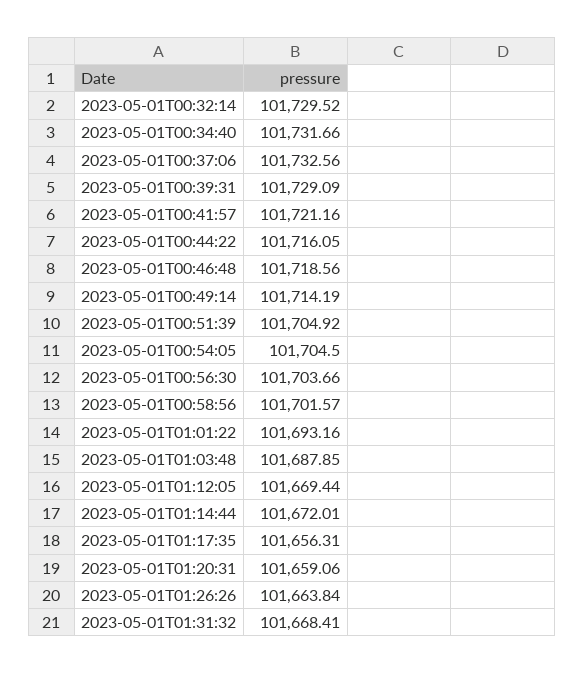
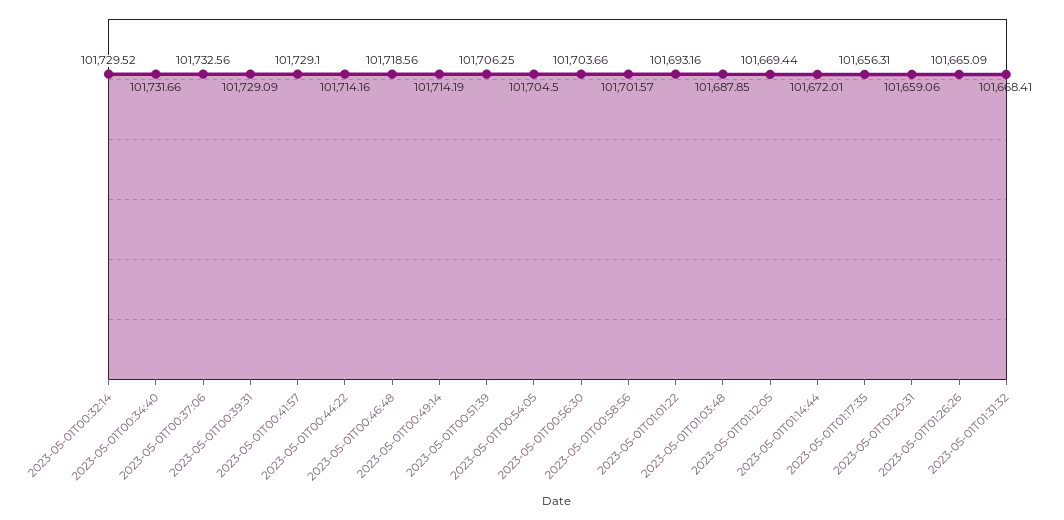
  {
    "2023-05-01T00:32:14": 101729.52,
    "2023-05-01T00:34:40": 101731.66,
    "2023-05-01T00:37:06": 101732.56,
    "2023-05-01T00:39:31": 101729.09,
-   "2023-05-01T00:41:57": 101721.16,
+   "2023-05-01T00:41:57": 101729.1,
-   "2023-05-01T00:44:22": 101716.05,
+   "2023-05-01T00:44:22": 101714.16,
    "2023-05-01T00:46:48": 101718.56,
    "2023-05-01T00:49:14": 101714.19,
-   "2023-05-01T00:51:39": 101704.92,
+   "2023-05-01T00:51:39": 101706.25,
    "2023-05-01T00:54:05": 101704.5,
    "2023-05-01T00:56:30": 101703.66,
    "2023-05-01T00:58:56": 101701.57,
    "2023-05-01T01:01:22": 101693.16,
    "2023-05-01T01:03:48": 101687.85,
    "2023-05-01T01:12:05": 101669.44,
    "2023-05-01T01:14:44": 101672.01,
    "2023-05-01T01:17:35": 101656.31,
    "2023-05-01T01:20:31": 101659.06,
-   "2023-05-01T01:26:26": 101663.84,
+   "2023-05-01T01:26:26": 101665.09,
    "2023-05-01T01:31:32": 101668.41
  }

